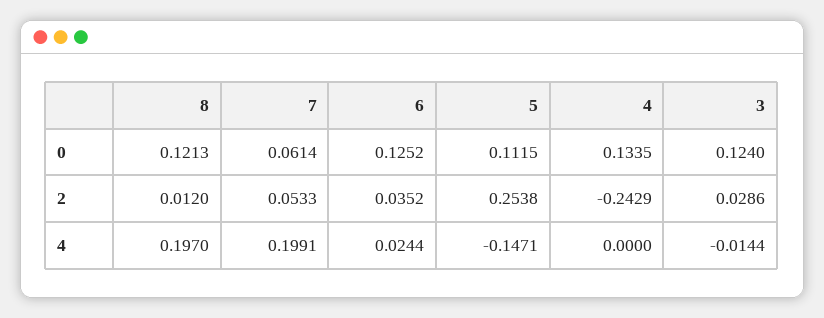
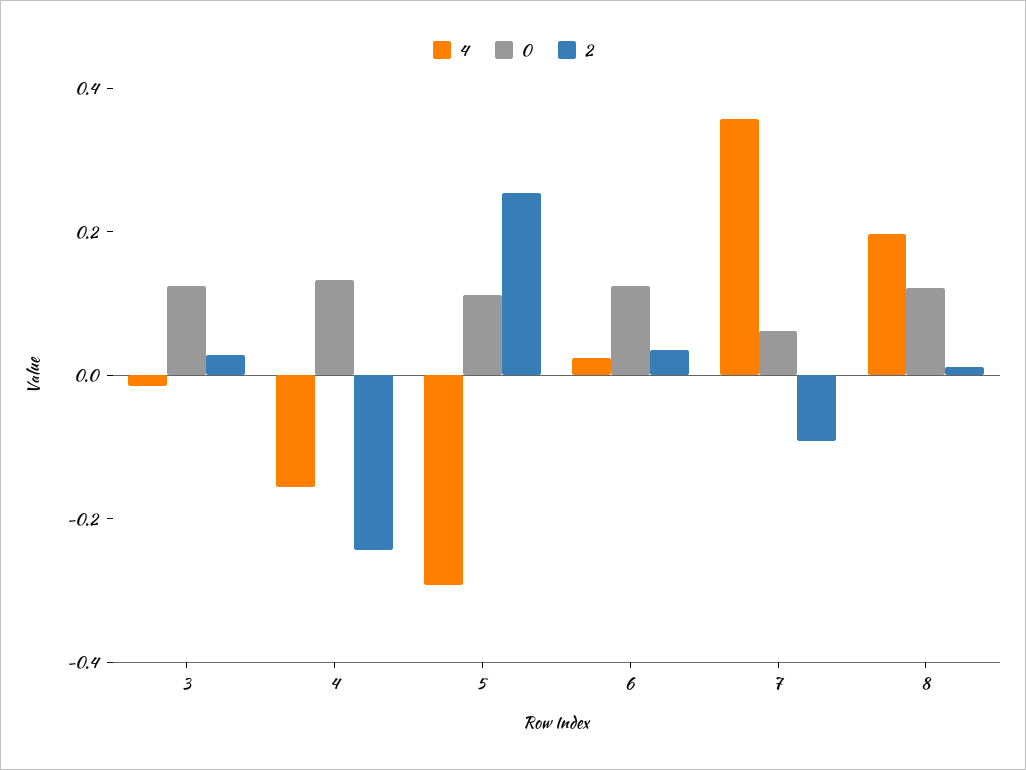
  {
    "0": {
      "8": 0.1213,
      "7": 0.0614,
      "6": 0.1252,
      "5": 0.1115,
      "4": 0.1335,
      "3": 0.124
    },
    "2": {
      "8": 0.012,
-     "7": 0.0533,
+     "7": -0.1,
      "6": 0.0352,
      "5": 0.2538,
      "4": -0.2429,
      "3": 0.0286
    },
    "4": {
      "8": 0.197,
-     "7": 0.1991,
+     "7": 0.35,
      "6": 0.0244,
-     "5": -0.1471,
+     "5": -0.3,
-     "4": 0,
+     "4": -0.15,
      "3": -0.0144
    }
  }

